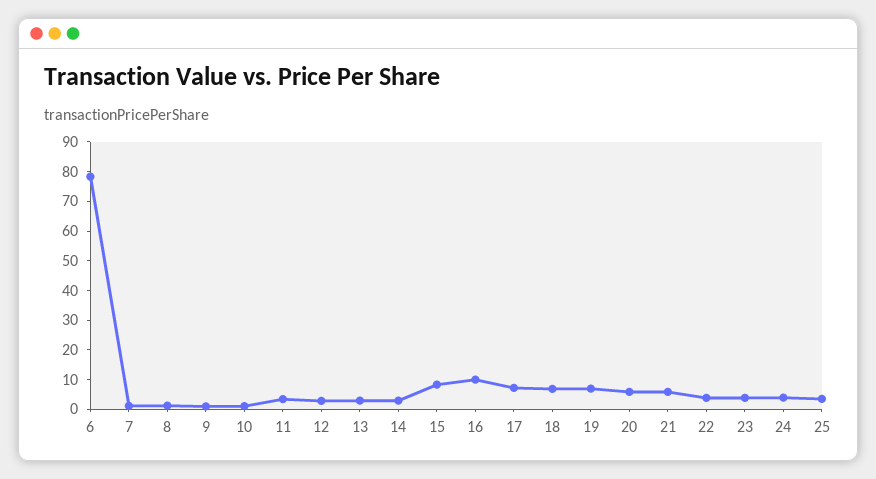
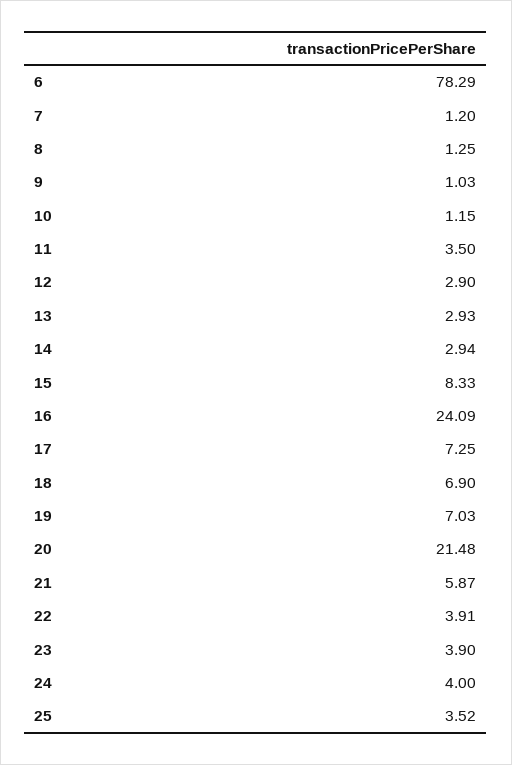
  {
    "6": 78.29,
    "7": 1.2,
    "8": 1.25,
    "9": 1.03,
    "10": 1.15,
    "11": 3.5,
    "12": 2.9,
    "13": 2.93,
    "14": 2.94,
    "15": 8.33,
-   "16": 10,
+   "16": 24.09,
    "17": 7.25,
    "18": 6.9,
    "19": 7.03,
-   "20": 5,
+   "20": 21.48,
    "21": 5.87,
    "22": 3.91,
    "23": 3.9,
    "24": 4,
    "25": 3.52
  }

